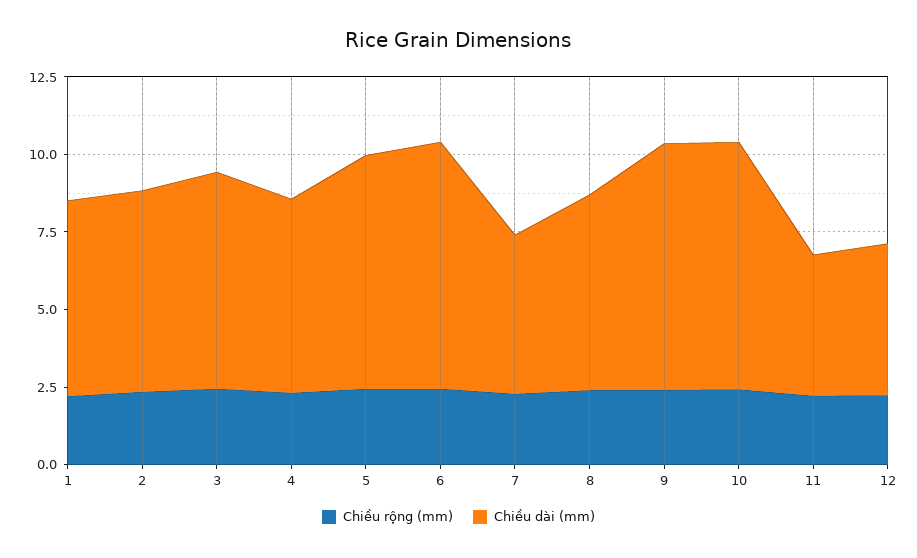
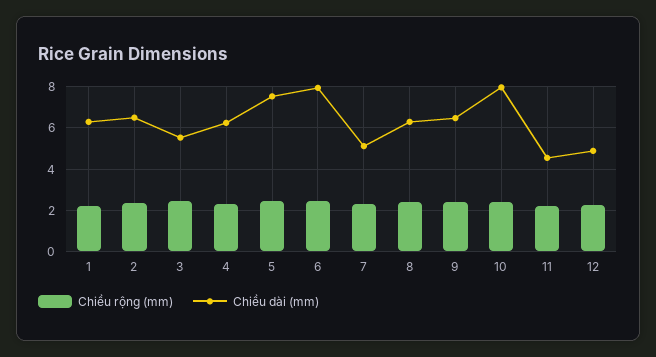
  {
    "Chiều rộng (mm)": {
      "1": 2,
      "2": 2.5,
      "3": 2.5,
      "4": 2.5,
      "5": 2.5,
      "6": 2.5,
      "7": 2.5,
      "8": 2.5,
      "9": 2.5,
      "10": 2.5,
      "11": 2,
      "12": 2
    },
    "Chiều dài (mm)": {
      "1": 6.5,
      "2": 6.5,
-     "3": 7,
+     "3": 5.5,
      "4": 6,
      "5": 7.5,
      "6": 8,
      "7": 5,
      "8": 6.5,
-     "9": 8,
+     "9": 6.5,
      "10": 8,
      "11": 4.5,
      "12": 5
    }
  }

